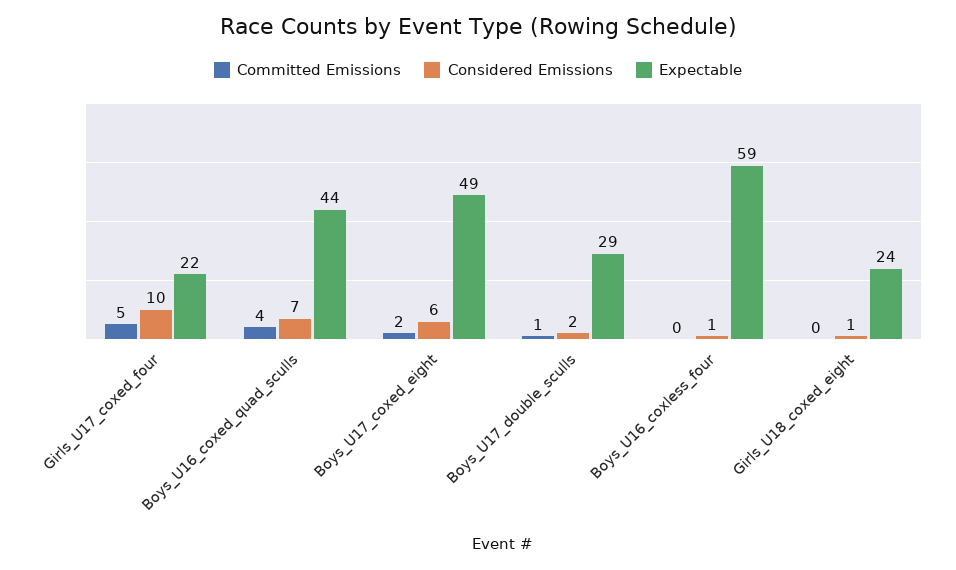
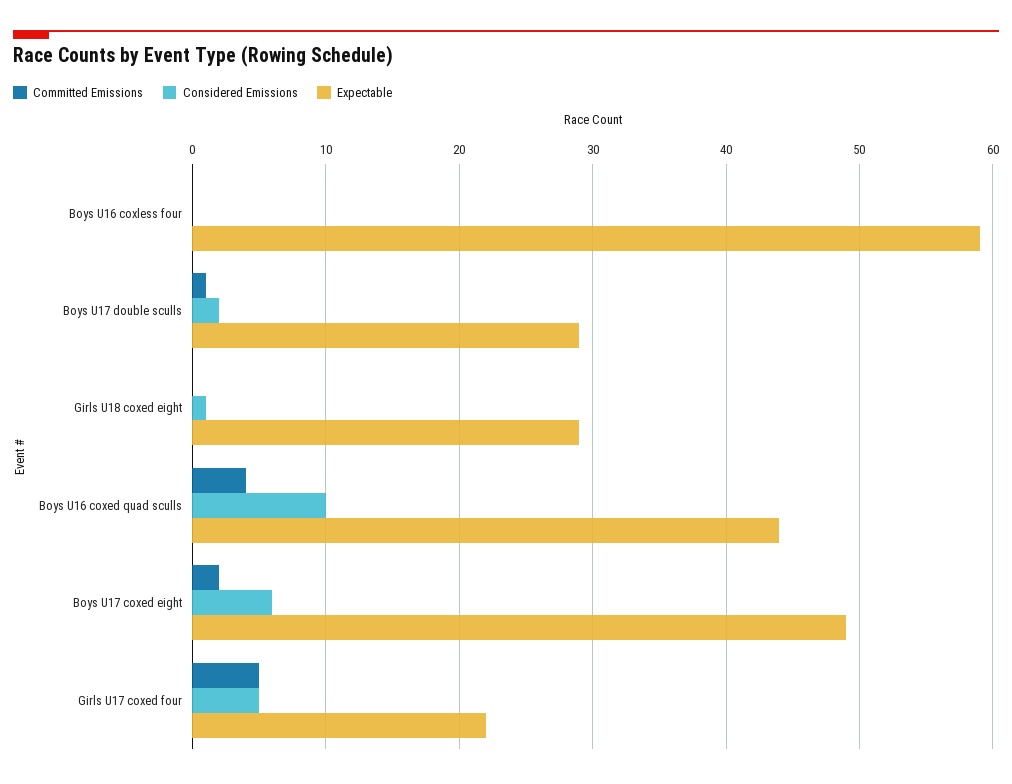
  {
    "Committed Emissions": {
      "Girls_U17_coxed_four": 5,
      "Boys_U16_coxed_quad_sculls": 4,
      "Boys_U17_coxed_eight": 2,
      "Boys_U17_double_sculls": 1,
      "Boys_U16_coxless_four": 0,
      "Girls_U18_coxed_eight": 0
    },
    "Considered Emissions": {
-     "Girls_U17_coxed_four": 10,
+     "Girls_U17_coxed_four": 5,
-     "Boys_U16_coxed_quad_sculls": 7,
+     "Boys_U16_coxed_quad_sculls": 10,
      "Boys_U17_coxed_eight": 6,
      "Boys_U17_double_sculls": 2,
-     "Boys_U16_coxless_four": 1,
+     "Boys_U16_coxless_four": 0,
      "Girls_U18_coxed_eight": 1
    },
    "Expectable": {
      "Girls_U17_coxed_four": 22,
      "Boys_U16_coxed_quad_sculls": 44,
      "Boys_U17_coxed_eight": 49,
      "Boys_U17_double_sculls": 29,
      "Boys_U16_coxless_four": 59,
-     "Girls_U18_coxed_eight": 24
+     "Girls_U18_coxed_eight": 29
    }
  }

